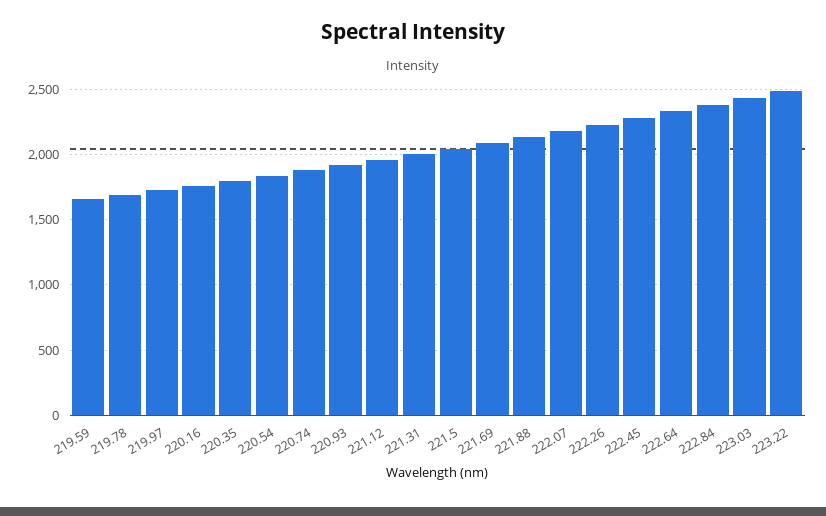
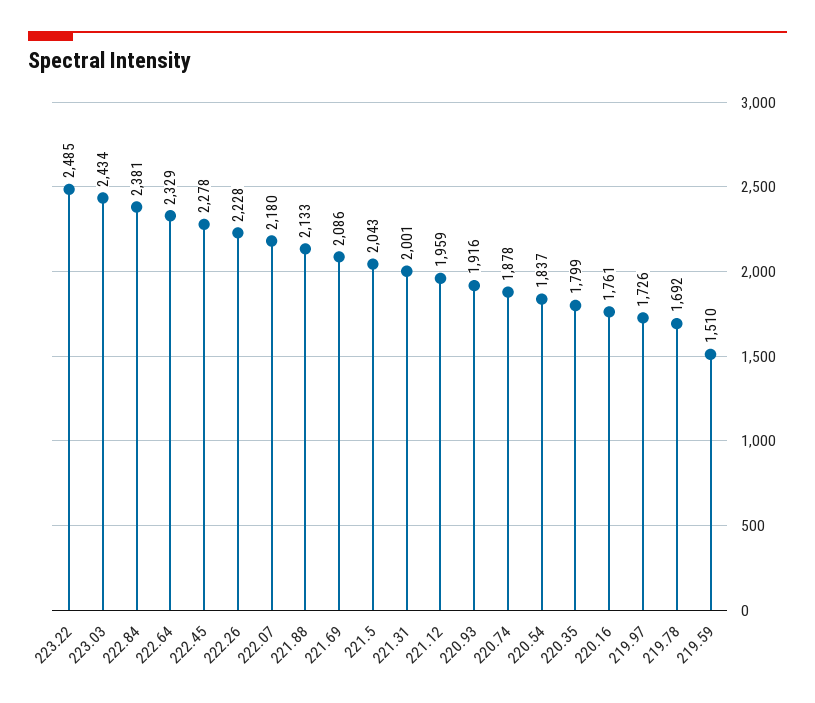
  {
-   "219.59": 1650,
+   "219.59": 1510,
    "219.78": 1692,
    "219.97": 1726,
    "220.16": 1761,
    "220.35": 1799,
    "220.54": 1837,
    "220.74": 1878,
    "220.93": 1916,
    "221.12": 1959,
    "221.31": 2001,
    "221.5": 2043,
    "221.69": 2086,
    "221.88": 2133,
    "222.07": 2180,
    "222.26": 2228,
    "222.45": 2278,
    "222.64": 2329,
    "222.84": 2381,
    "223.03": 2434,
    "223.22": 2485
  }

